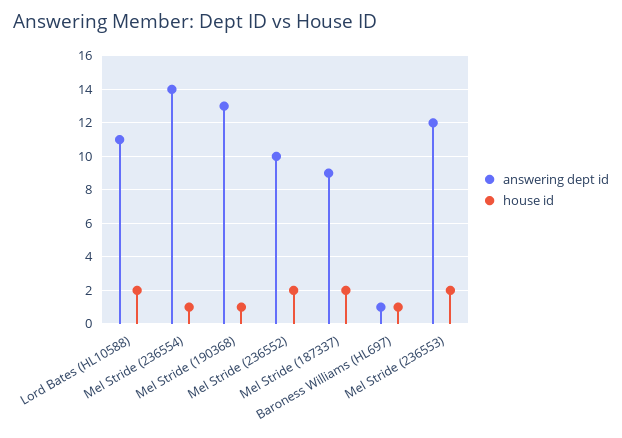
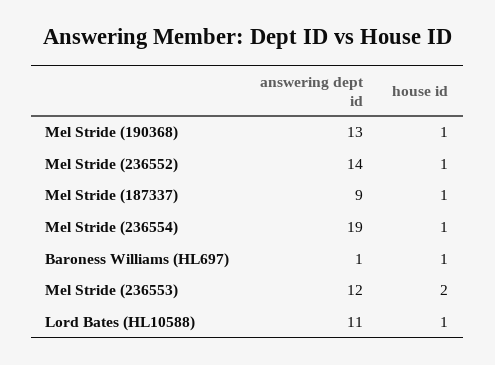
  {
    "answering dept id": {
      "Lord Bates (HL10588)": 11,
-     "Mel Stride (236554)": 14,
+     "Mel Stride (236554)": 19,
      "Mel Stride (190368)": 13,
-     "Mel Stride (236552)": 10,
+     "Mel Stride (236552)": 14,
      "Mel Stride (187337)": 9,
      "Baroness Williams (HL697)": 1,
      "Mel Stride (236553)": 12
    },
    "house id": {
-     "Lord Bates (HL10588)": 2,
+     "Lord Bates (HL10588)": 1,
      "Mel Stride (236554)": 1,
      "Mel Stride (190368)": 1,
-     "Mel Stride (236552)": 2,
+     "Mel Stride (236552)": 1,
-     "Mel Stride (187337)": 2,
+     "Mel Stride (187337)": 1,
      "Baroness Williams (HL697)": 1,
      "Mel Stride (236553)": 2
    }
  }

